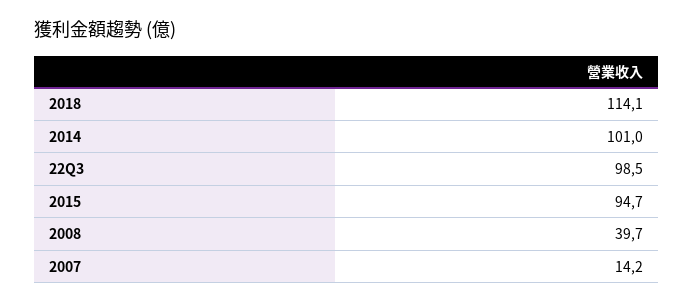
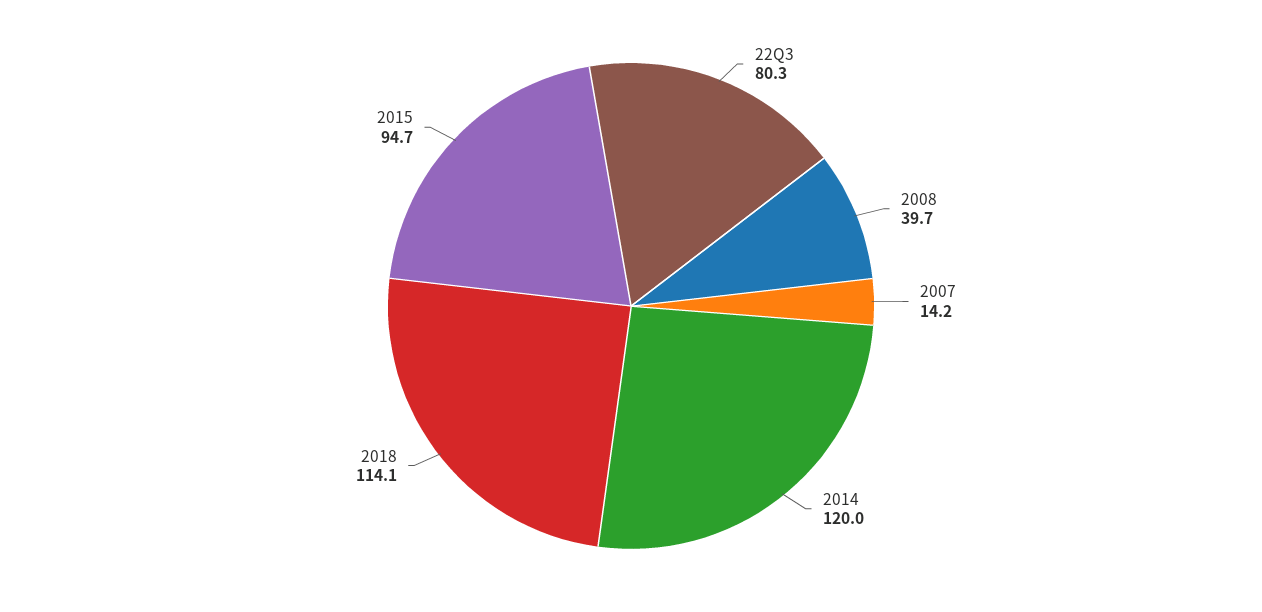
  {
    "2018": 114.1,
-   "2014": 101,
+   "2014": 120,
-   "22Q3": 98.5,
+   "22Q3": 80.3,
    "2015": 94.7,
    "2008": 39.7,
    "2007": 14.2
  }

